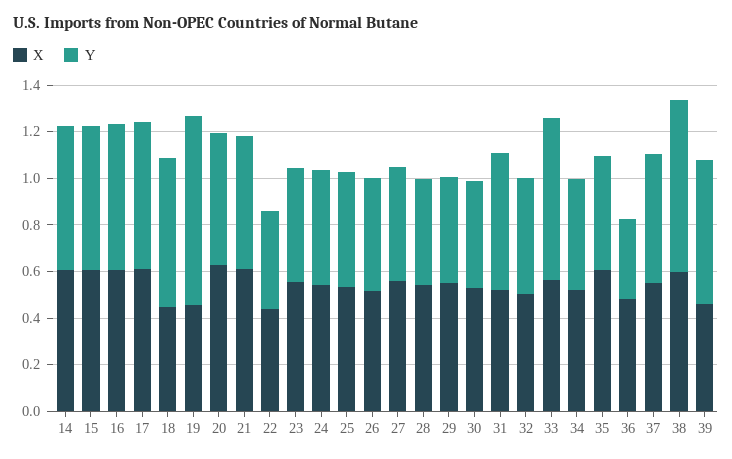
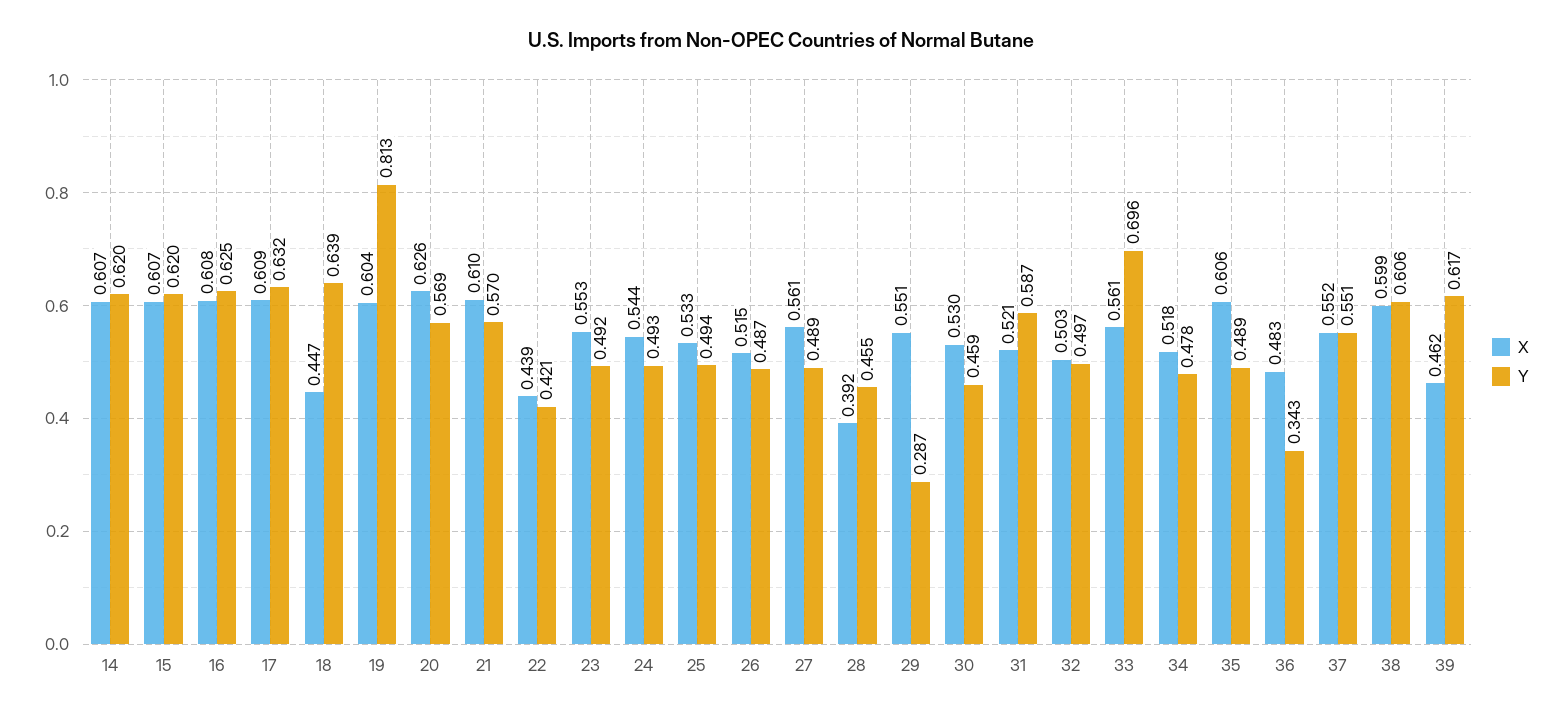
  {
    "X": {
      "14": 0.607,
      "15": 0.607,
      "16": 0.608,
      "17": 0.609,
      "18": 0.447,
-     "19": 0.45,
+     "19": 0.604,
      "20": 0.626,
      "21": 0.61,
      "22": 0.439,
      "23": 0.553,
      "24": 0.544,
      "25": 0.533,
      "26": 0.515,
      "27": 0.561,
-     "28": 0.55,
+     "28": 0.392,
      "29": 0.551,
      "30": 0.53,
      "31": 0.521,
      "32": 0.503,
      "33": 0.561,
      "34": 0.518,
      "35": 0.606,
      "36": 0.483,
      "37": 0.552,
      "38": 0.599,
      "39": 0.462
    },
    "Y": {
      "14": 0.62,
      "15": 0.62,
      "16": 0.625,
      "17": 0.632,
      "18": 0.639,
      "19": 0.813,
      "20": 0.569,
      "21": 0.57,
      "22": 0.421,
      "23": 0.492,
      "24": 0.493,
      "25": 0.494,
      "26": 0.487,
      "27": 0.489,
      "28": 0.455,
-     "29": 0.45,
+     "29": 0.287,
      "30": 0.459,
      "31": 0.587,
      "32": 0.497,
      "33": 0.696,
      "34": 0.478,
      "35": 0.489,
      "36": 0.343,
      "37": 0.551,
-     "38": 0.75,
+     "38": 0.606,
      "39": 0.617
    }
  }

